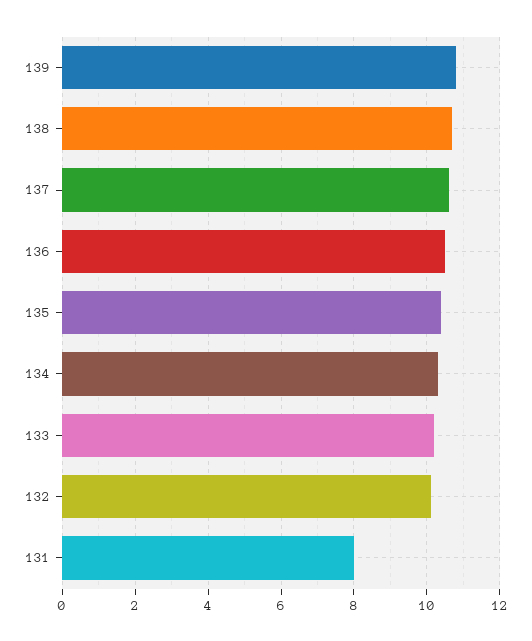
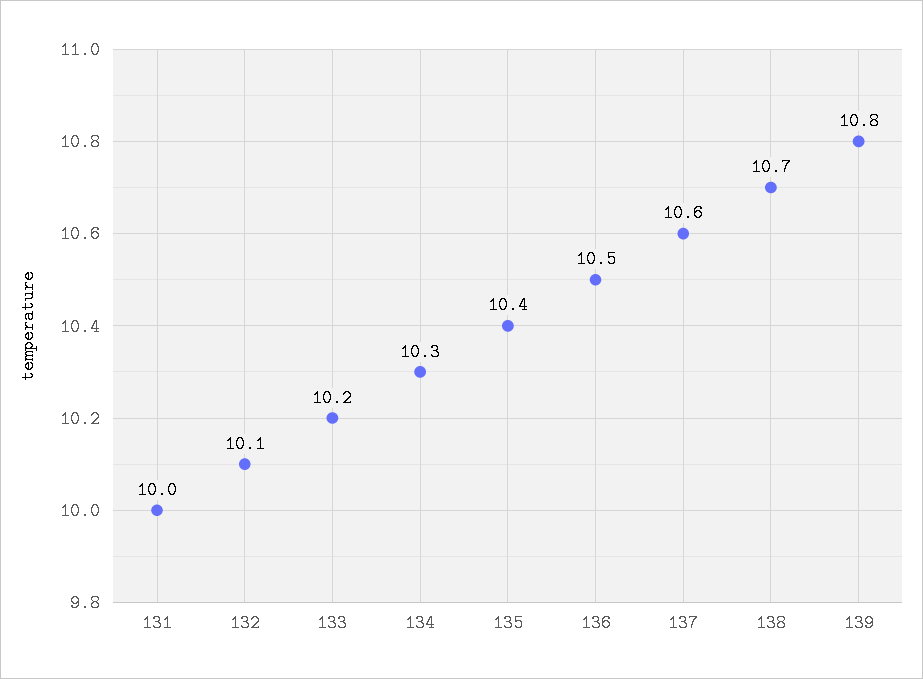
  {
    "139": 10.8,
    "138": 10.7,
    "137": 10.6,
    "136": 10.5,
    "135": 10.4,
    "134": 10.3,
    "133": 10.2,
    "132": 10.1,
-   "131": 8
+   "131": 10
  }

